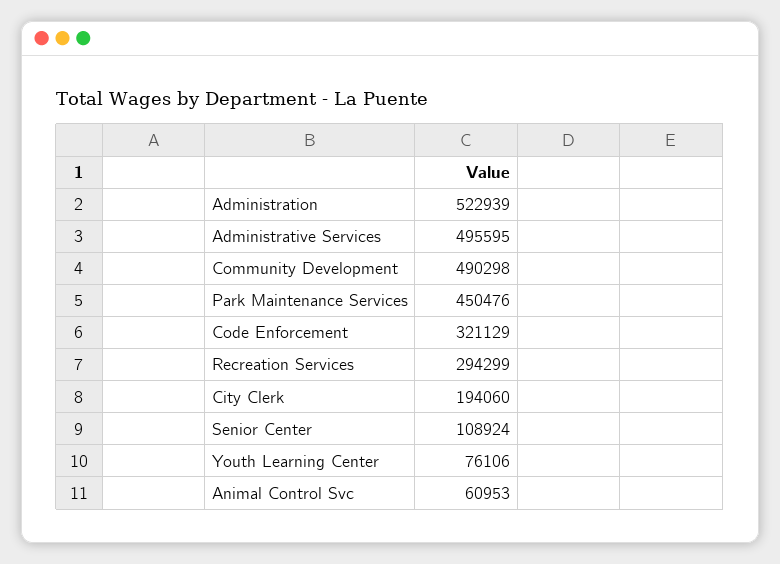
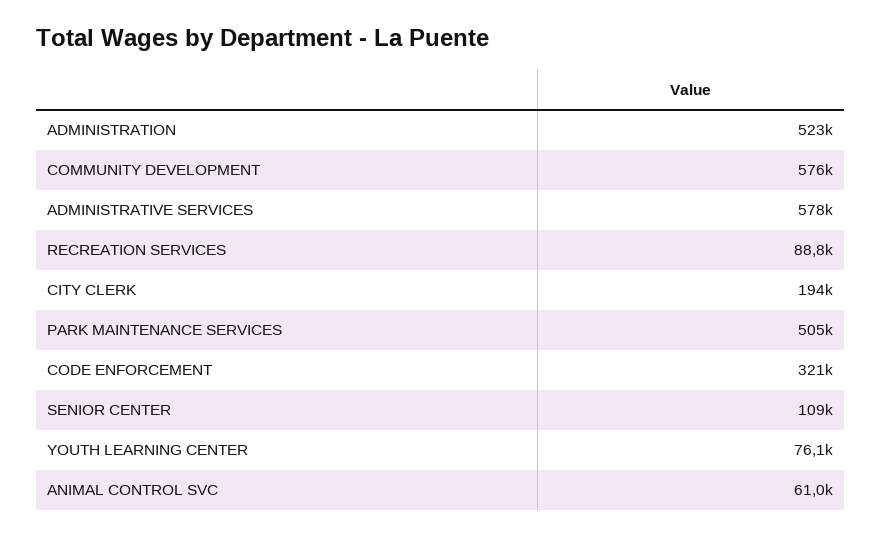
  {
    "Administration": 522939,
-   "Administrative Services": 495595,
+   "Administrative Services": 578000,
-   "Community Development": 490298,
+   "Community Development": 576000,
-   "Park Maintenance Services": 450476,
+   "Park Maintenance Services": 505000,
    "Code Enforcement": 321129,
-   "Recreation Services": 294299,
+   "Recreation Services": 88800,
    "City Clerk": 194060,
    "Senior Center": 108924,
    "Youth Learning Center": 76106,
    "Animal Control Svc": 60953
  }

